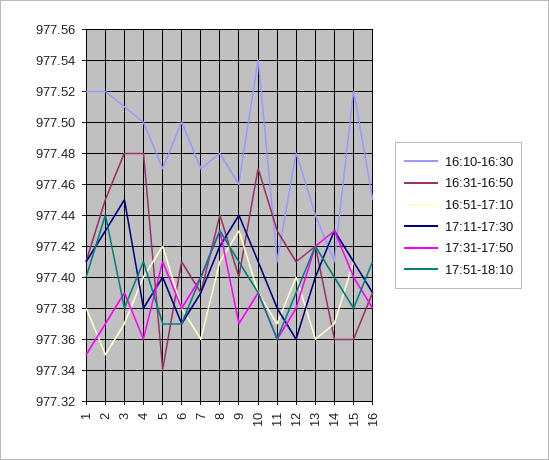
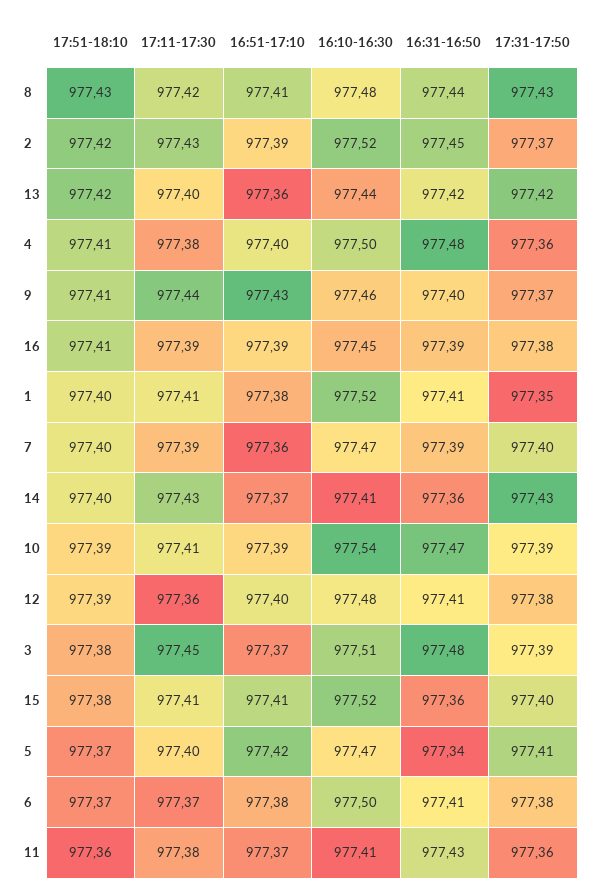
  {
    "16:10-16:30": {
      "1": 977.52,
      "2": 977.52,
      "3": 977.51,
      "4": 977.5,
      "5": 977.47,
      "6": 977.5,
      "7": 977.47,
      "8": 977.48,
      "9": 977.46,
      "10": 977.54,
      "11": 977.41,
      "12": 977.48,
      "13": 977.44,
      "14": 977.41,
      "15": 977.52,
      "16": 977.45
    },
    "16:31-16:50": {
      "1": 977.41,
      "2": 977.45,
      "3": 977.48,
      "4": 977.48,
      "5": 977.34,
      "6": 977.41,
      "7": 977.39,
      "8": 977.44,
      "9": 977.4,
      "10": 977.47,
      "11": 977.43,
      "12": 977.41,
      "13": 977.42,
      "14": 977.36,
      "15": 977.36,
      "16": 977.39
    },
    "16:51-17:10": {
      "1": 977.38,
-     "2": 977.35,
+     "2": 977.39,
      "3": 977.37,
      "4": 977.4,
      "5": 977.42,
      "6": 977.38,
      "7": 977.36,
      "8": 977.41,
      "9": 977.43,
      "10": 977.39,
      "11": 977.37,
      "12": 977.4,
      "13": 977.36,
      "14": 977.37,
      "15": 977.41,
      "16": 977.39
    },
    "17:11-17:30": {
      "1": 977.41,
      "2": 977.43,
      "3": 977.45,
      "4": 977.38,
      "5": 977.4,
      "6": 977.37,
      "7": 977.39,
      "8": 977.42,
      "9": 977.44,
      "10": 977.41,
      "11": 977.38,
      "12": 977.36,
      "13": 977.4,
      "14": 977.43,
      "15": 977.41,
      "16": 977.39
    },
    "17:31-17:50": {
      "1": 977.35,
      "2": 977.37,
      "3": 977.39,
      "4": 977.36,
      "5": 977.41,
      "6": 977.38,
      "7": 977.4,
      "8": 977.43,
      "9": 977.37,
      "10": 977.39,
      "11": 977.36,
      "12": 977.38,
      "13": 977.42,
      "14": 977.43,
      "15": 977.4,
      "16": 977.38
    },
    "17:51-18:10": {
      "1": 977.4,
-     "2": 977.44,
+     "2": 977.42,
      "3": 977.38,
      "4": 977.41,
      "5": 977.37,
      "6": 977.37,
      "7": 977.4,
      "8": 977.43,
      "9": 977.41,
      "10": 977.39,
      "11": 977.36,
      "12": 977.39,
      "13": 977.42,
      "14": 977.4,
      "15": 977.38,
      "16": 977.41
    }
  }

